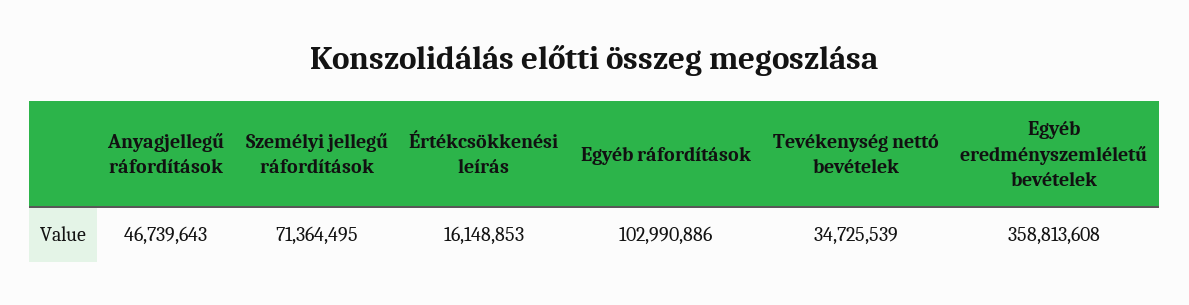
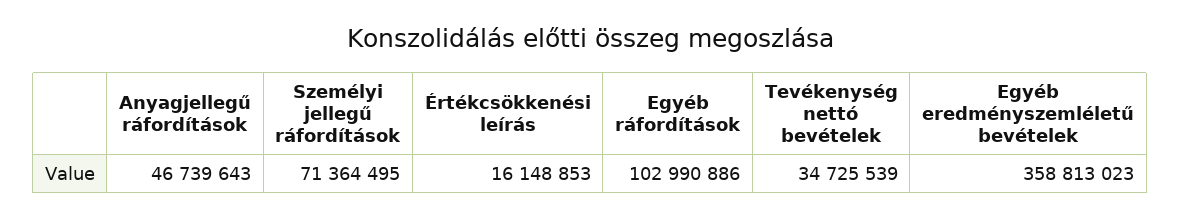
  {
    "Anyagjellegű ráfordítások": 46739643,
    "Személyi jellegű ráfordítások": 71364495,
    "Értékcsökkenési leírás": 16148853,
    "Egyéb ráfordítások": 102990886,
    "Tevékenység nettó bevételek": 34725539,
-   "Egyéb eredményszemléletű bevételek": 358813608
+   "Egyéb eredményszemléletű bevételek": 358813023
  }

